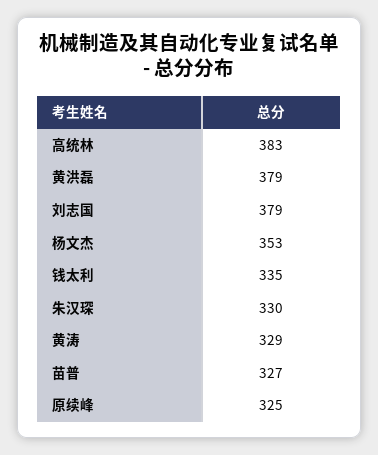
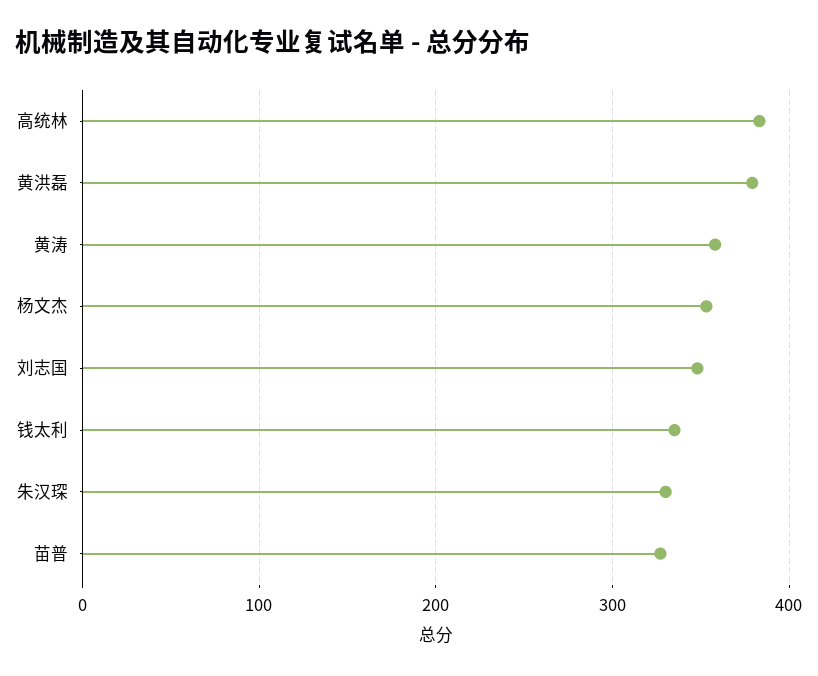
  {
    "高统林": 383,
    "黄洪磊": 379,
-   "刘志国": 379,
+   "刘志国": 350,
    "杨文杰": 353,
    "钱太利": 335,
    "朱汉琛": 330,
-   "黄涛": 329,
+   "黄涛": 360,
-   "苗普": 327,
+   "苗普": 327
-   "原续峰": 325
  }

